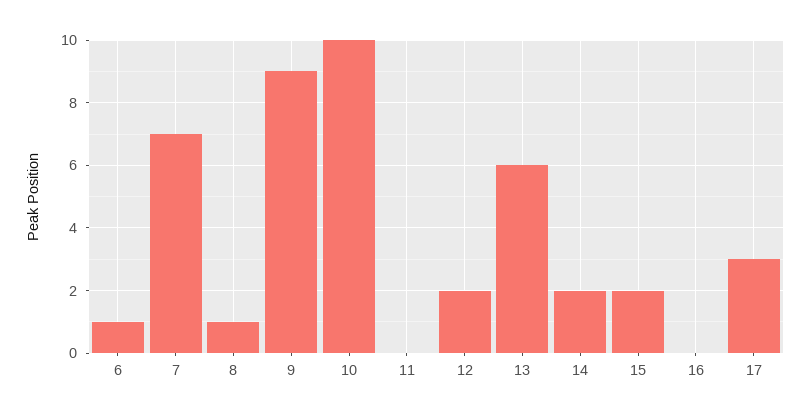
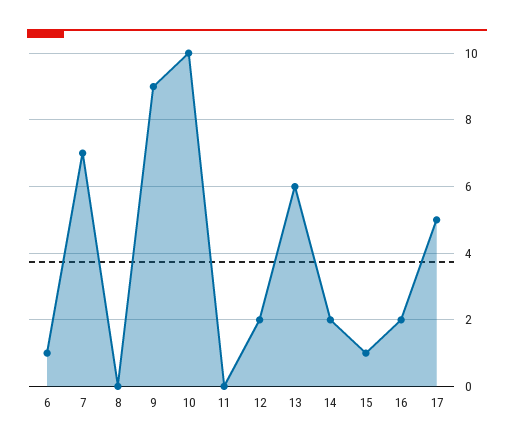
  {
    "6": 1,
    "7": 7,
-   "8": 1,
+   "8": 0,
    "9": 9,
    "10": 10,
    "11": 0,
    "12": 2,
    "13": 6,
    "14": 2,
-   "15": 2,
+   "15": 1,
-   "16": 0,
+   "16": 2,
-   "17": 3
+   "17": 5
  }

